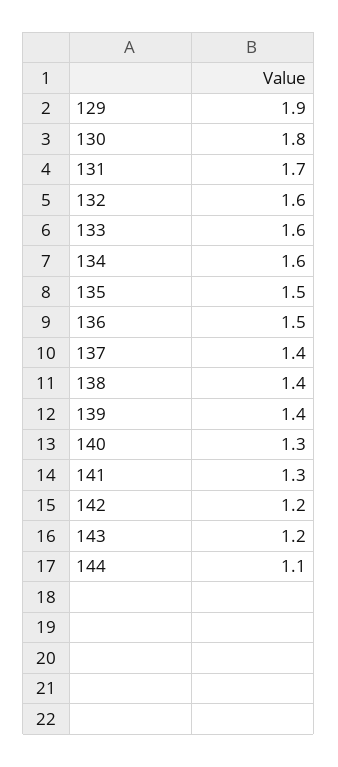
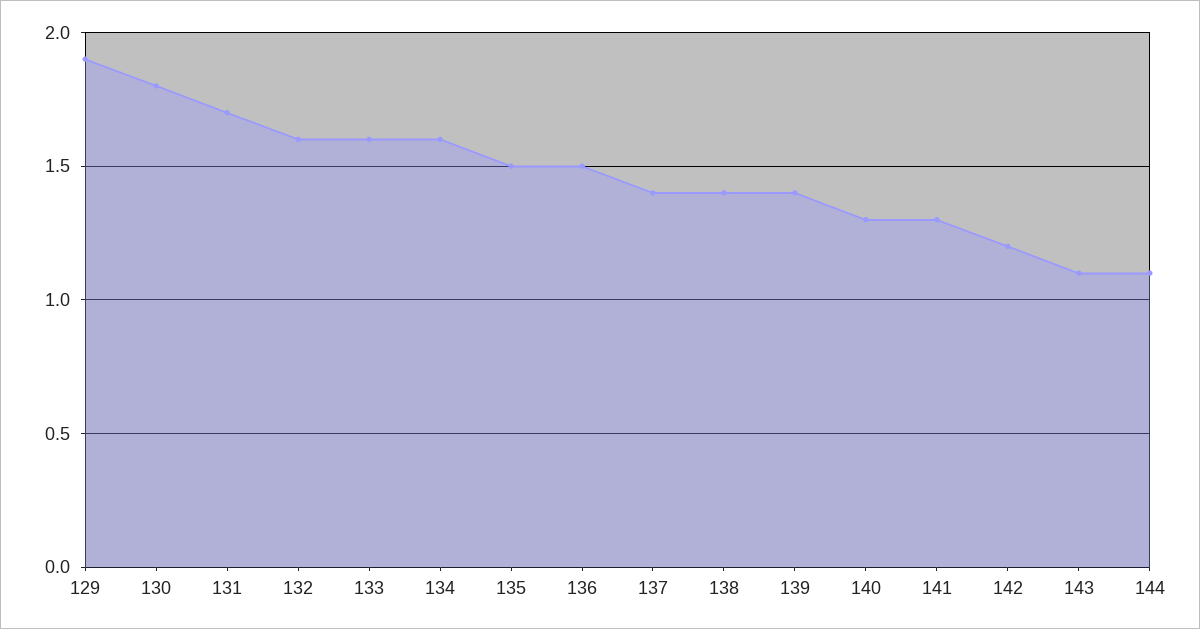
  {
    "129": 1.9,
    "130": 1.8,
    "131": 1.7,
    "132": 1.6,
    "133": 1.6,
    "134": 1.6,
    "135": 1.5,
    "136": 1.5,
    "137": 1.4,
    "138": 1.4,
    "139": 1.4,
    "140": 1.3,
    "141": 1.3,
    "142": 1.2,
-   "143": 1.2,
+   "143": 1.1,
    "144": 1.1
  }

